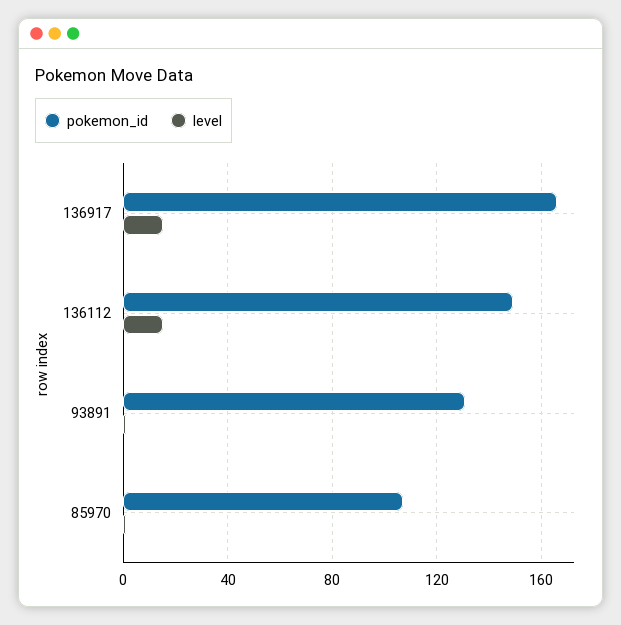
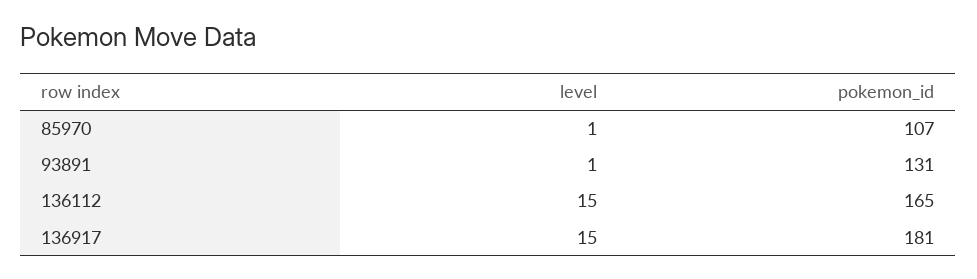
  {
    "pokemon_id": {
-     "136917": 165,
+     "136917": 181,
-     "136112": 150,
+     "136112": 165,
      "93891": 131,
      "85970": 107
    },
    "level": {
      "136917": 15,
      "136112": 15,
      "93891": 1,
      "85970": 1
    }
  }

